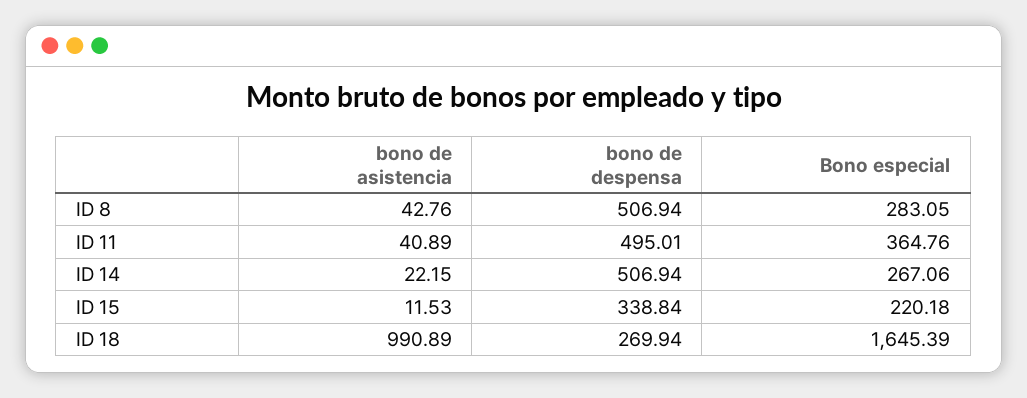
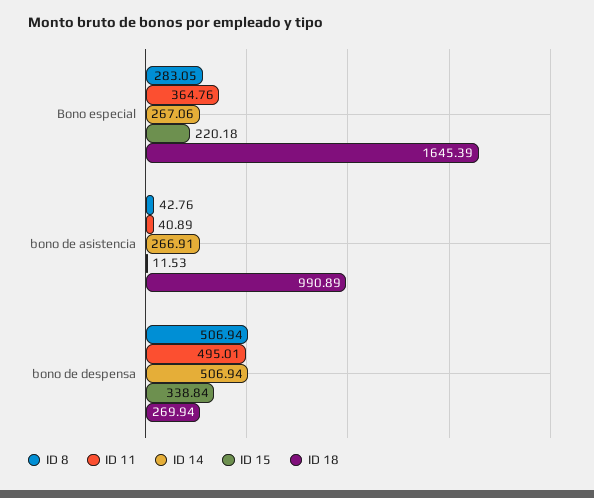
  {
    "ID 8": {
      "bono de asistencia": 42.76,
      "bono de despensa": 506.94,
      "Bono especial": 283.05
    },
    "ID 11": {
      "bono de asistencia": 40.89,
      "bono de despensa": 495.01,
      "Bono especial": 364.76
    },
    "ID 14": {
-     "bono de asistencia": 22.15,
+     "bono de asistencia": 266.91,
      "bono de despensa": 506.94,
      "Bono especial": 267.06
    },
    "ID 15": {
      "bono de asistencia": 11.53,
      "bono de despensa": 338.84,
      "Bono especial": 220.18
    },
    "ID 18": {
      "bono de asistencia": 990.89,
      "bono de despensa": 269.94,
      "Bono especial": 1645.39
    }
  }

